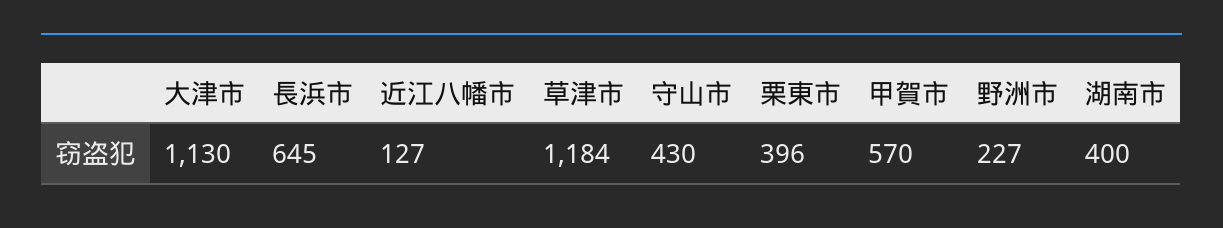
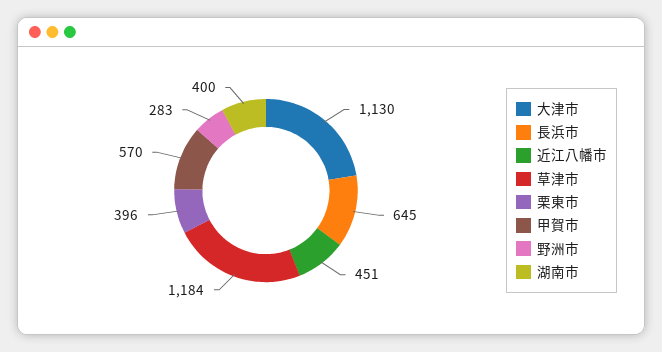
  {
    "大津市": 1130,
    "長浜市": 645,
-   "近江八幡市": 127,
+   "近江八幡市": 451,
    "草津市": 1184,
-   "守山市": 430,
    "栗東市": 396,
    "甲賀市": 570,
-   "野洲市": 227,
+   "野洲市": 283,
    "湖南市": 400
  }

